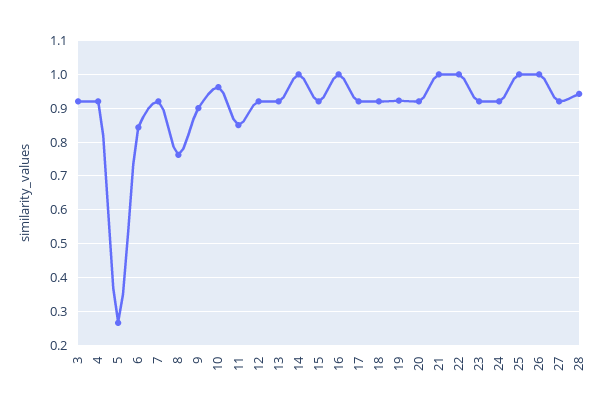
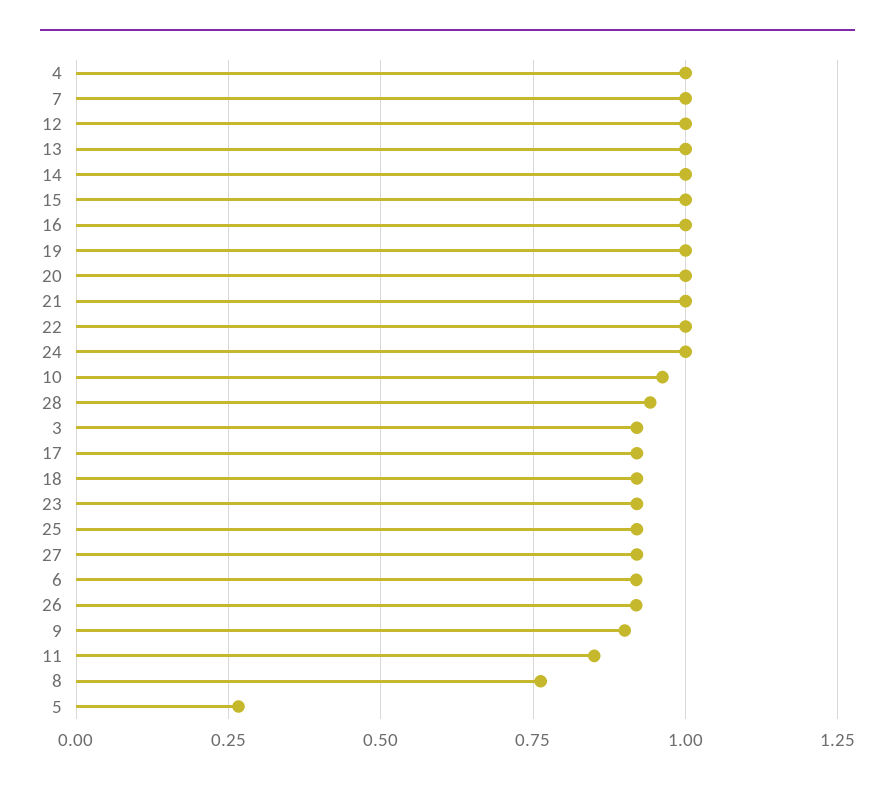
  {
    "3": 0.92,
-   "4": 0.92,
+   "4": 1,
    "5": 0.26,
-   "6": 0.84,
+   "6": 0.925,
-   "7": 0.92,
+   "7": 1,
    "8": 0.76,
    "9": 0.9,
    "10": 0.96,
    "11": 0.86,
-   "12": 0.92,
+   "12": 1,
-   "13": 0.92,
+   "13": 1,
    "14": 1,
-   "15": 0.92,
+   "15": 1,
    "16": 1,
    "17": 0.92,
    "18": 0.92,
-   "19": 0.92,
+   "19": 1,
-   "20": 0.92,
+   "20": 1,
    "21": 1,
    "22": 1,
    "23": 0.92,
-   "24": 0.92,
+   "24": 1,
-   "25": 1,
+   "25": 0.925,
-   "26": 1,
+   "26": 0.925,
    "27": 0.92,
    "28": 0.94
  }

